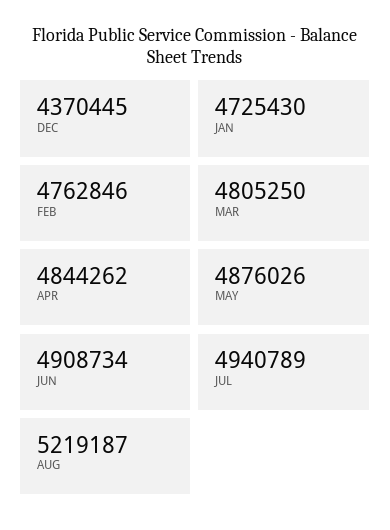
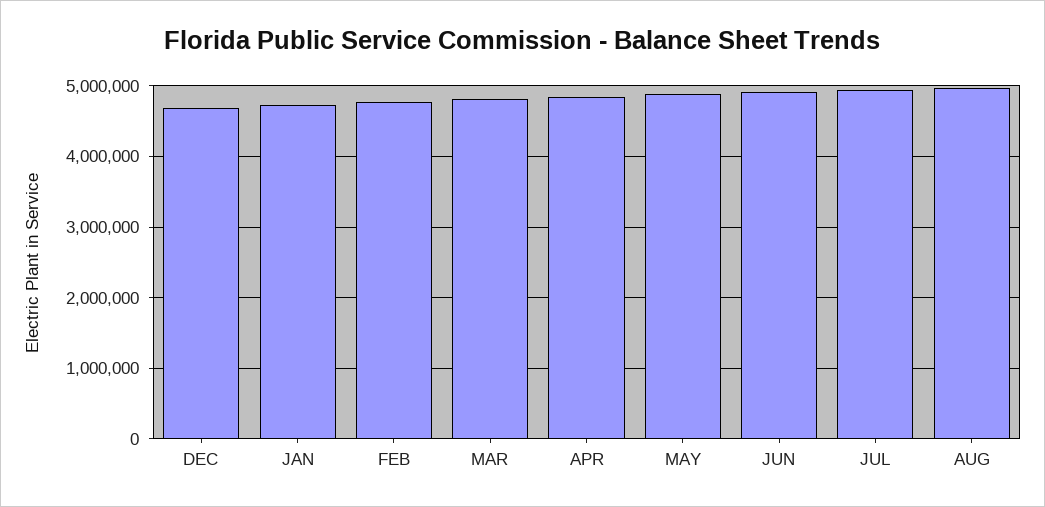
  {
-   "DEC": 4370445,
+   "DEC": 4700000,
    "JAN": 4725430,
    "FEB": 4762846,
    "MAR": 4805250,
    "APR": 4844262,
    "MAY": 4876026,
    "JUN": 4908734,
    "JUL": 4940789,
-   "AUG": 5219187
+   "AUG": 5000000
  }

